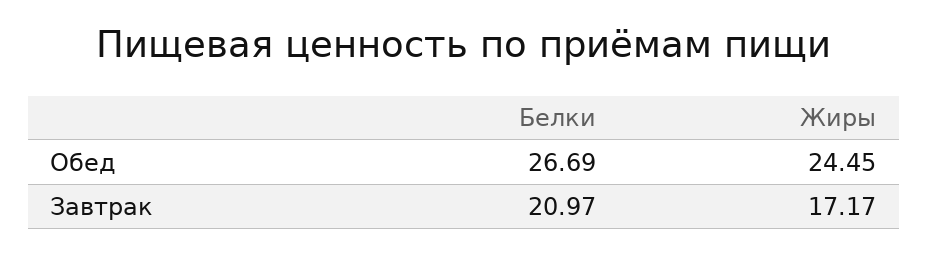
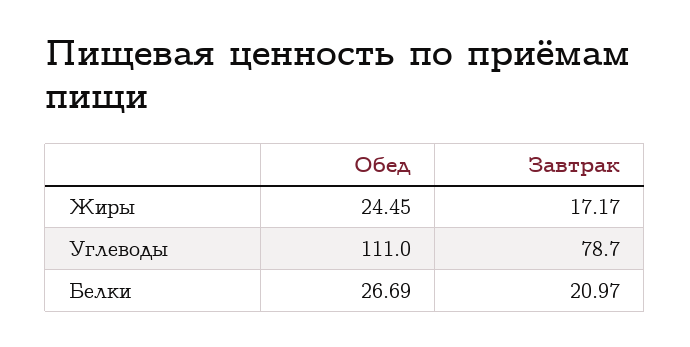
  {
    "Белки": {
      "Обед": 26.69,
      "Завтрак": 20.97
    },
    "Жиры": {
      "Обед": 24.45,
      "Завтрак": 17.17
-   }
+   },
+   "Углеводы": {
+     "Обед": 111,
+     "Завтрак": 78.7
+   }
  }

